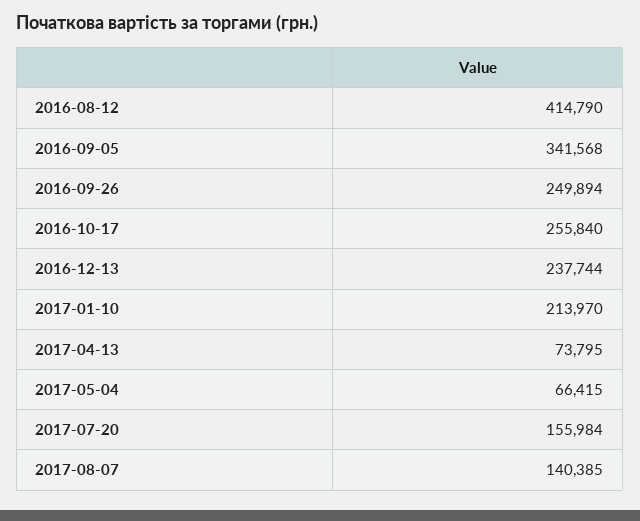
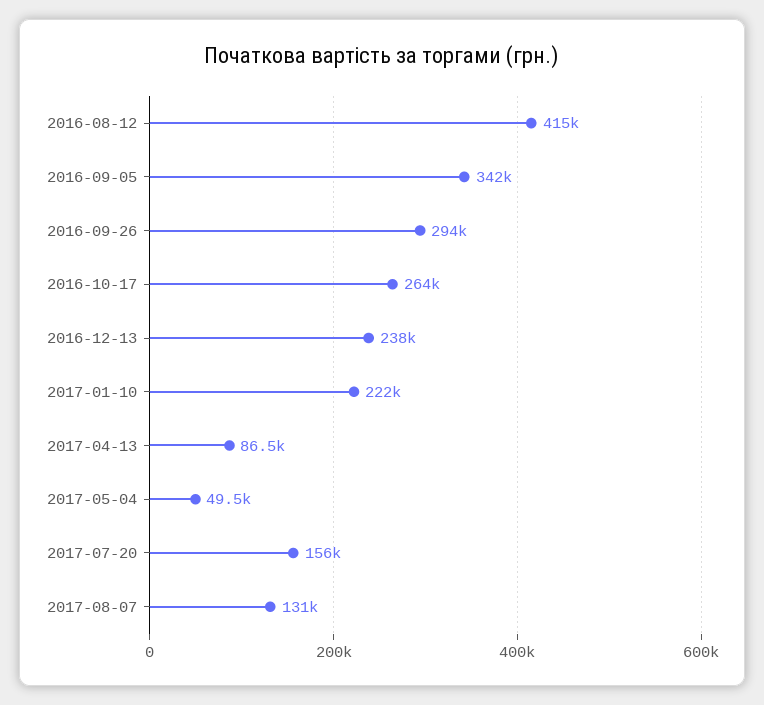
  {
    "2016-08-12": 414790,
    "2016-09-05": 341568,
-   "2016-09-26": 249894,
+   "2016-09-26": 294000,
-   "2016-10-17": 255840,
+   "2016-10-17": 264000,
    "2016-12-13": 237744,
-   "2017-01-10": 213970,
+   "2017-01-10": 222000,
-   "2017-04-13": 73795,
+   "2017-04-13": 86500,
-   "2017-05-04": 66415,
+   "2017-05-04": 49500,
    "2017-07-20": 155984,
-   "2017-08-07": 140385
+   "2017-08-07": 131000
  }

